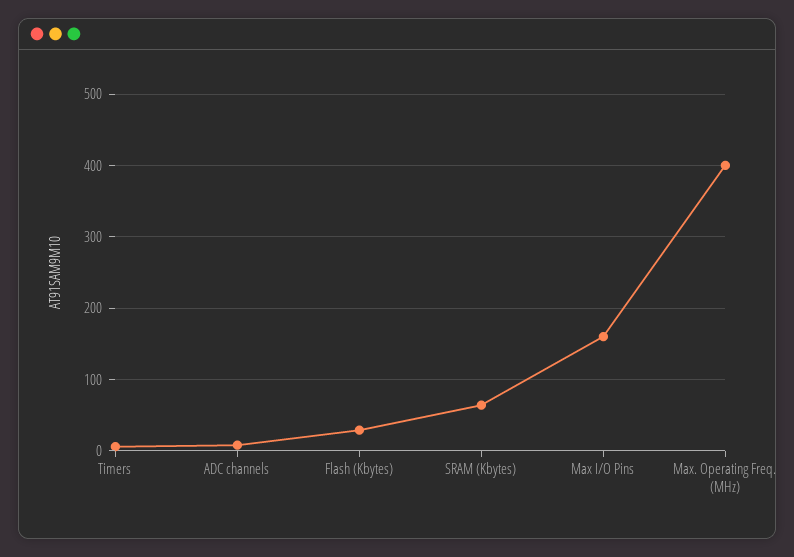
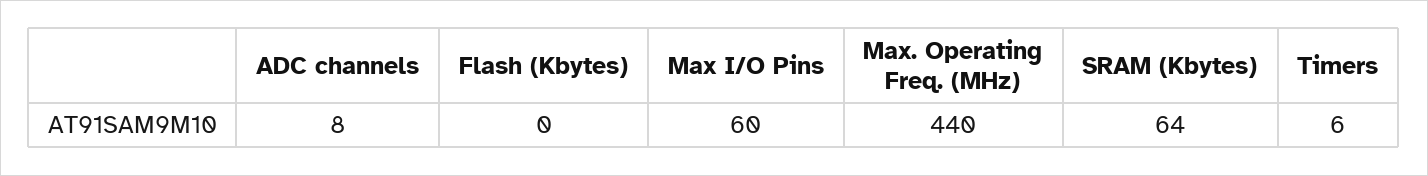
  {
    "Timers": 6,
    "ADC channels": 8,
-   "Flash (Kbytes)": 30,
+   "Flash (Kbytes)": 0,
    "SRAM (Kbytes)": 64,
-   "Max I/O Pins": 160,
+   "Max I/O Pins": 60,
-   "Max. Operating Freq. (MHz)": 400
+   "Max. Operating Freq. (MHz)": 440
  }

